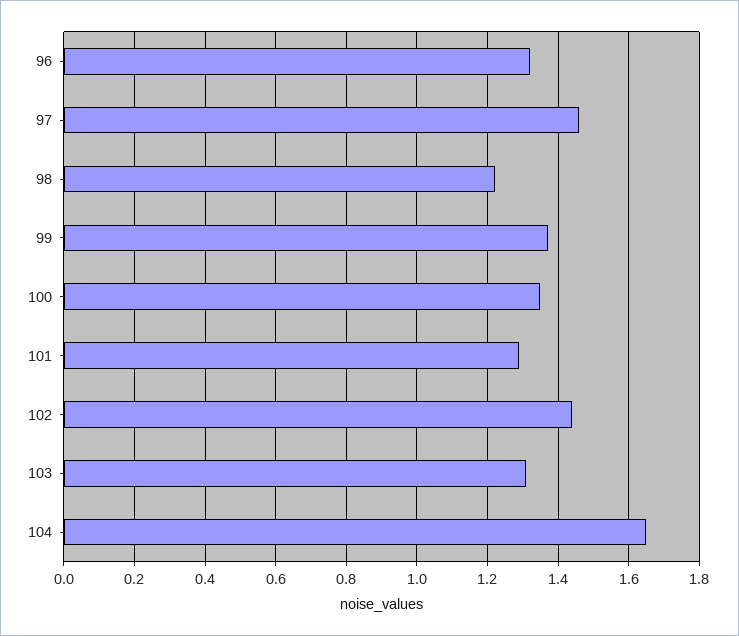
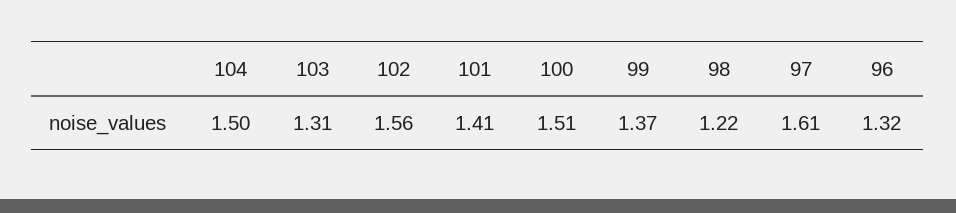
  {
    "96": 1.32,
-   "97": 1.45,
+   "97": 1.61,
    "98": 1.22,
    "99": 1.37,
-   "100": 1.35,
+   "100": 1.51,
-   "101": 1.3,
+   "101": 1.41,
-   "102": 1.45,
+   "102": 1.56,
    "103": 1.31,
-   "104": 1.65
+   "104": 1.5
  }

